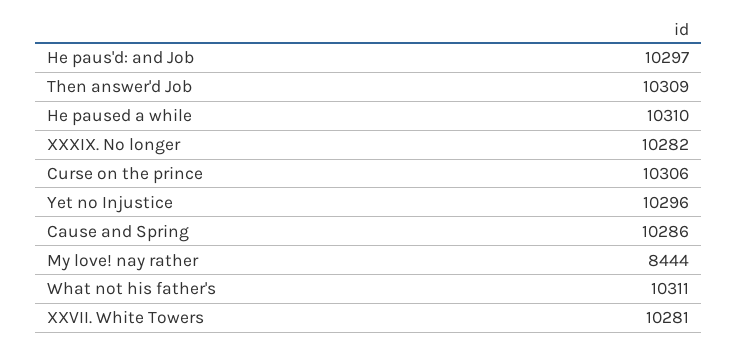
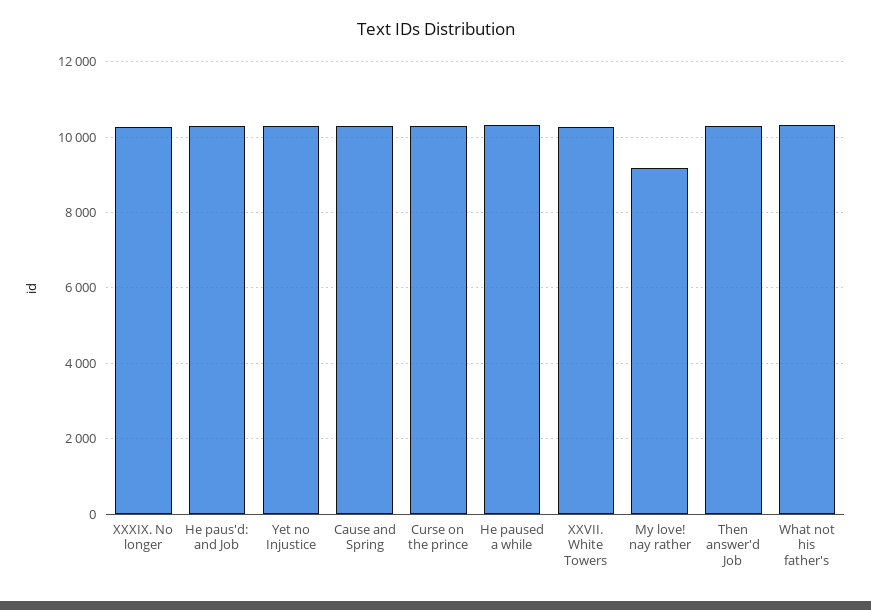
  {
    "He paus'd: and Job": 10297,
    "Then answer'd Job": 10309,
    "He paused a while": 10310,
    "XXXIX. No longer": 10282,
    "Curse on the prince": 10306,
    "Yet no Injustice": 10296,
    "Cause and Spring": 10286,
-   "My love! nay rather": 8444,
+   "My love! nay rather": 9200,
    "What not his father's": 10311,
    "XXVII. White Towers": 10281
  }

